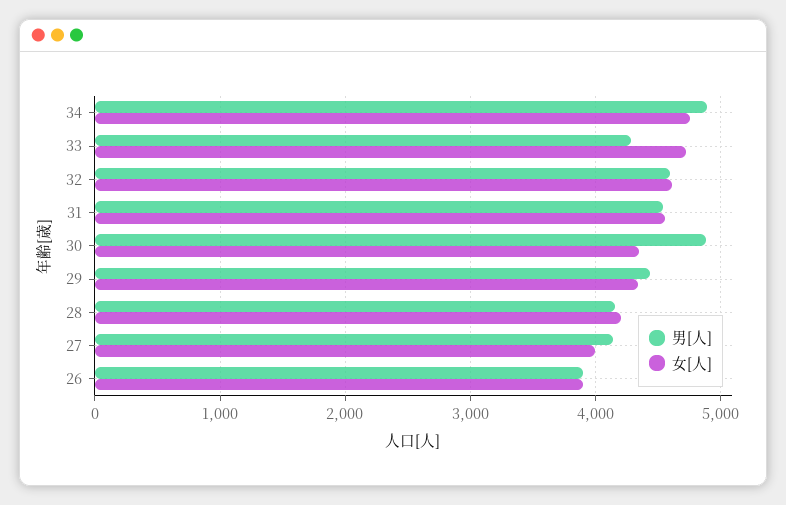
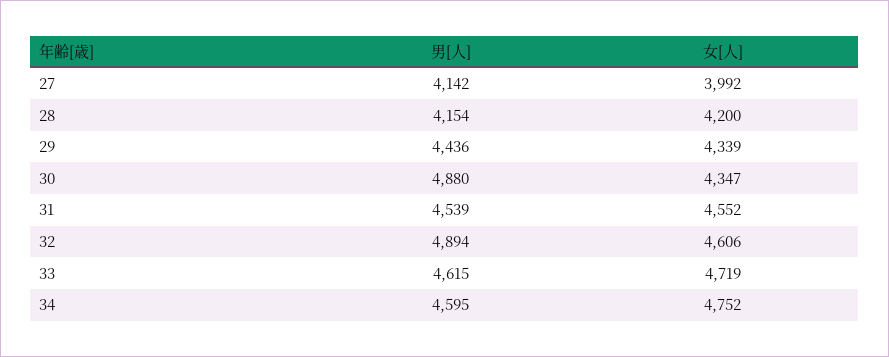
  {
    "男[人]": {
-     "34": 4900,
+     "34": 4595,
-     "33": 4300,
+     "33": 4615,
-     "32": 4600,
+     "32": 4894,
      "31": 4539,
      "30": 4880,
      "29": 4436,
      "28": 4154,
-     "27": 4142,
+     "27": 4142
-     "26": 3900
    },
    "女[人]": {
      "34": 4752,
      "33": 4719,
      "32": 4606,
      "31": 4552,
      "30": 4347,
      "29": 4339,
      "28": 4200,
-     "27": 3992,
+     "27": 3992
-     "26": 3900
    }
  }

